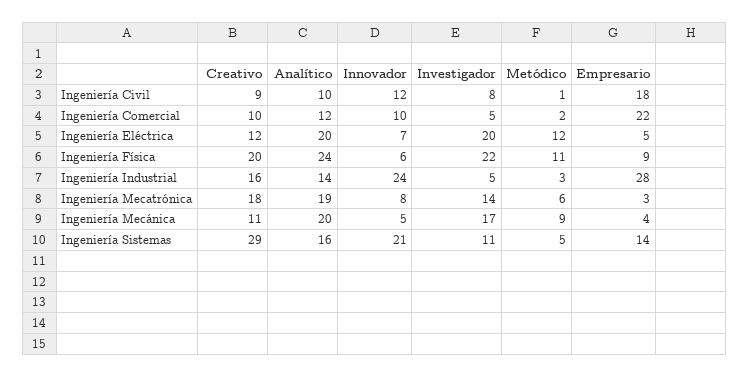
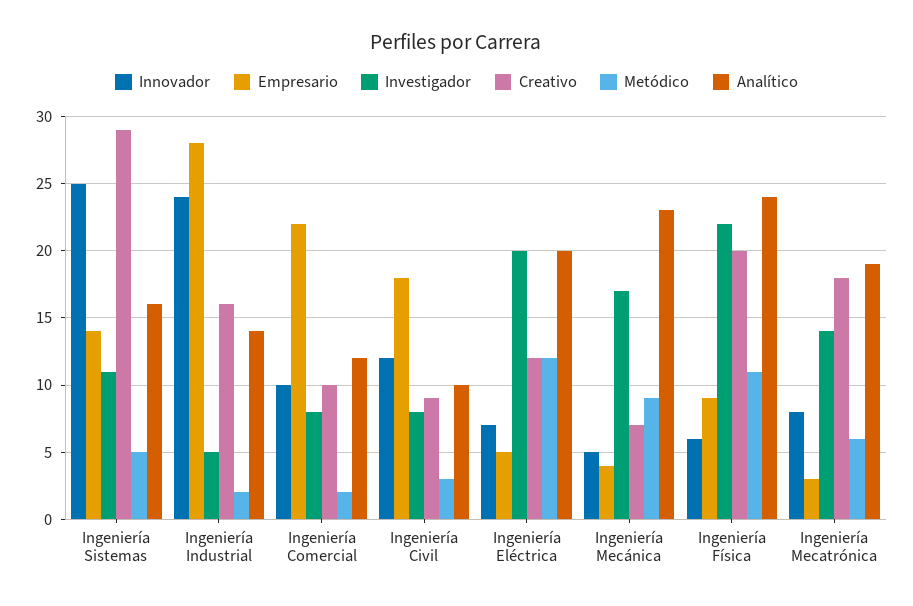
  {
    "Creativo": {
      "Ingeniería Civil": 9,
      "Ingeniería Comercial": 10,
      "Ingeniería Eléctrica": 12,
      "Ingeniería Física": 20,
      "Ingeniería Industrial": 16,
      "Ingeniería Mecatrónica": 18,
-     "Ingeniería Mecánica": 11,
+     "Ingeniería Mecánica": 7,
      "Ingeniería Sistemas": 29
    },
    "Analítico": {
      "Ingeniería Civil": 10,
      "Ingeniería Comercial": 12,
      "Ingeniería Eléctrica": 20,
      "Ingeniería Física": 24,
      "Ingeniería Industrial": 14,
      "Ingeniería Mecatrónica": 19,
-     "Ingeniería Mecánica": 20,
+     "Ingeniería Mecánica": 23,
      "Ingeniería Sistemas": 16
    },
    "Innovador": {
      "Ingeniería Civil": 12,
      "Ingeniería Comercial": 10,
      "Ingeniería Eléctrica": 7,
      "Ingeniería Física": 6,
      "Ingeniería Industrial": 24,
      "Ingeniería Mecatrónica": 8,
      "Ingeniería Mecánica": 5,
-     "Ingeniería Sistemas": 21
+     "Ingeniería Sistemas": 25
    },
    "Investigador": {
      "Ingeniería Civil": 8,
-     "Ingeniería Comercial": 5,
+     "Ingeniería Comercial": 8,
      "Ingeniería Eléctrica": 20,
      "Ingeniería Física": 22,
      "Ingeniería Industrial": 5,
      "Ingeniería Mecatrónica": 14,
      "Ingeniería Mecánica": 17,
      "Ingeniería Sistemas": 11
    },
    "Metódico": {
-     "Ingeniería Civil": 1,
+     "Ingeniería Civil": 3,
      "Ingeniería Comercial": 2,
      "Ingeniería Eléctrica": 12,
      "Ingeniería Física": 11,
-     "Ingeniería Industrial": 3,
+     "Ingeniería Industrial": 2,
      "Ingeniería Mecatrónica": 6,
      "Ingeniería Mecánica": 9,
      "Ingeniería Sistemas": 5
    },
    "Empresario": {
      "Ingeniería Civil": 18,
      "Ingeniería Comercial": 22,
      "Ingeniería Eléctrica": 5,
      "Ingeniería Física": 9,
      "Ingeniería Industrial": 28,
      "Ingeniería Mecatrónica": 3,
      "Ingeniería Mecánica": 4,
      "Ingeniería Sistemas": 14
    }
  }

